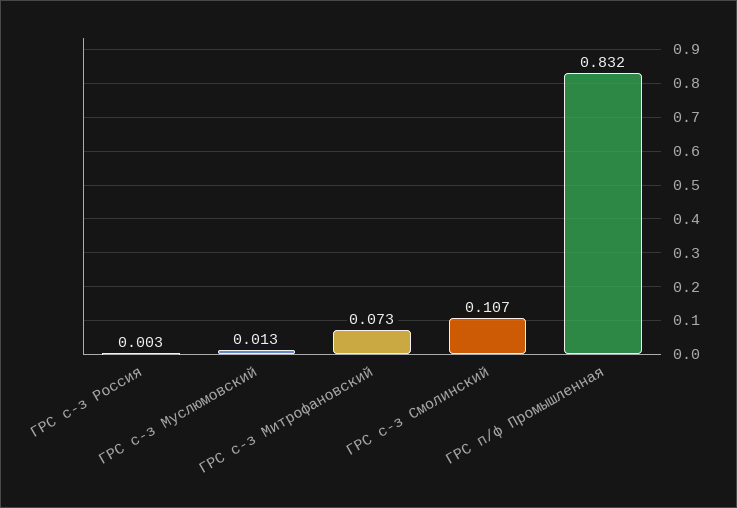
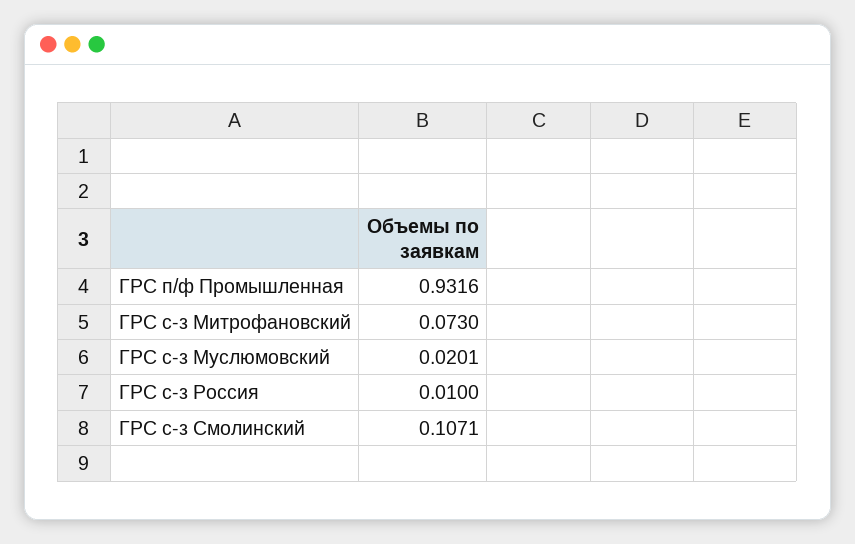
  {
-   "ГРС с-з Россия": 0.003,
+   "ГРС с-з Россия": 0.01,
-   "ГРС с-з Муслюмовский": 0.013,
+   "ГРС с-з Муслюмовский": 0.0201,
    "ГРС с-з Митрофановский": 0.073,
    "ГРС с-з Смолинский": 0.1071,
-   "ГРС п/ф Промышленная": 0.832
+   "ГРС п/ф Промышленная": 0.9316
  }

